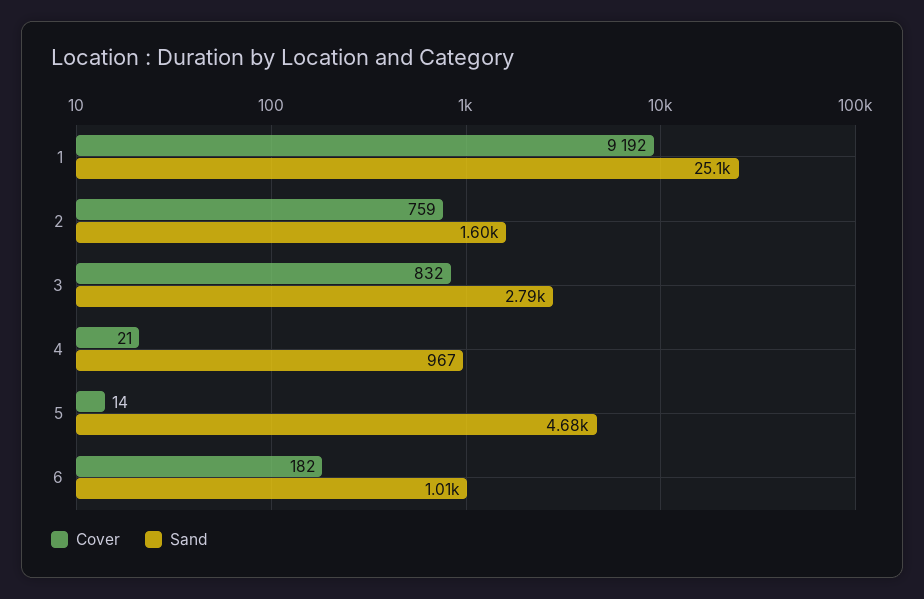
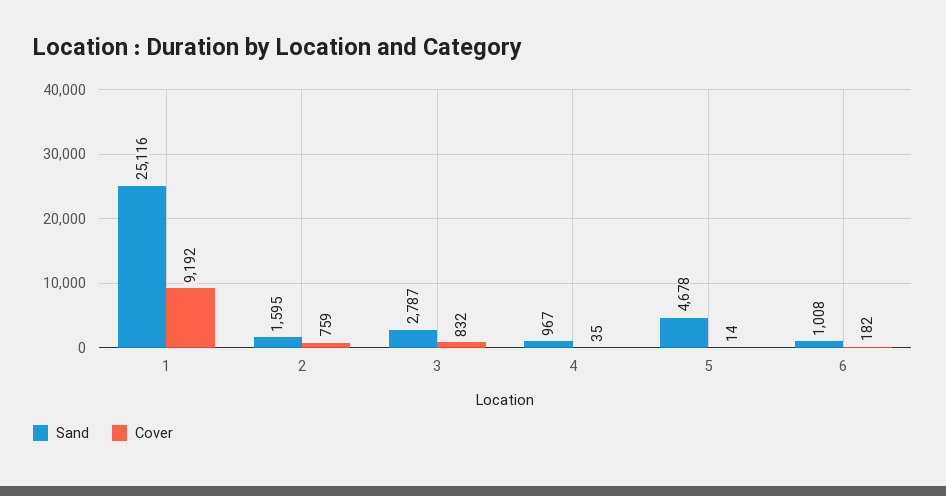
  {
    "Cover": {
      "1": 9192,
      "2": 759,
      "3": 832,
-     "4": 21,
+     "4": 35,
      "5": 14,
      "6": 182
    },
    "Sand": {
      "1": 25116,
      "2": 1595,
      "3": 2787,
      "4": 967,
      "5": 4678,
      "6": 1008
    }
  }

